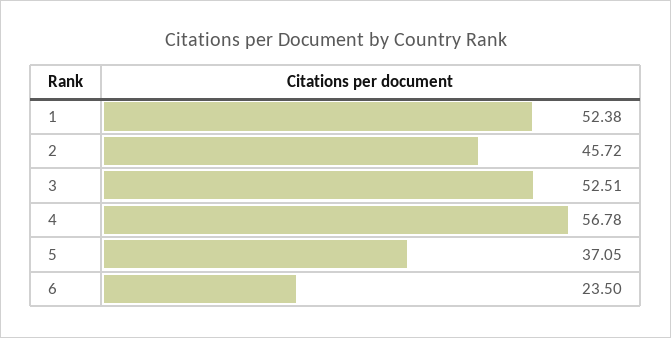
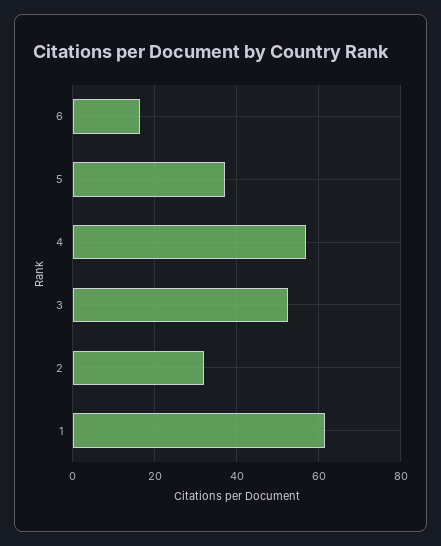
  {
-   "1": 52.38,
+   "1": 62,
-   "2": 45.72,
+   "2": 32,
    "3": 52.51,
    "4": 56.78,
    "5": 37.05,
-   "6": 23.5
+   "6": 16
  }

